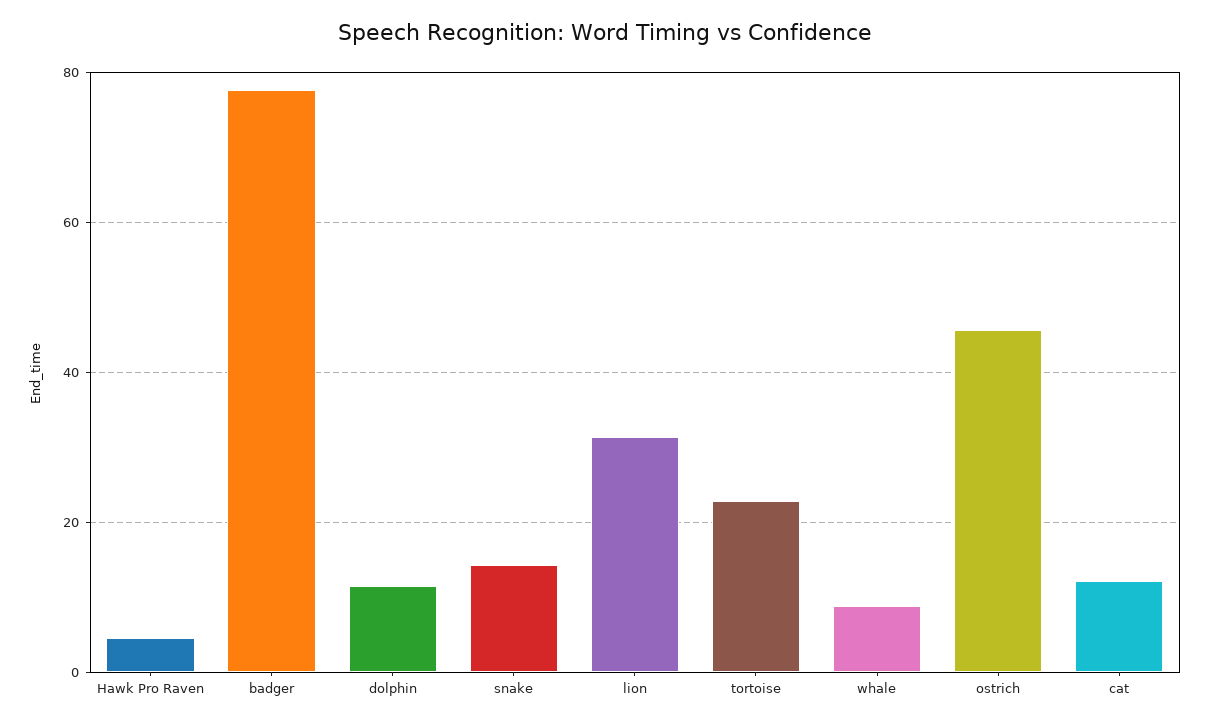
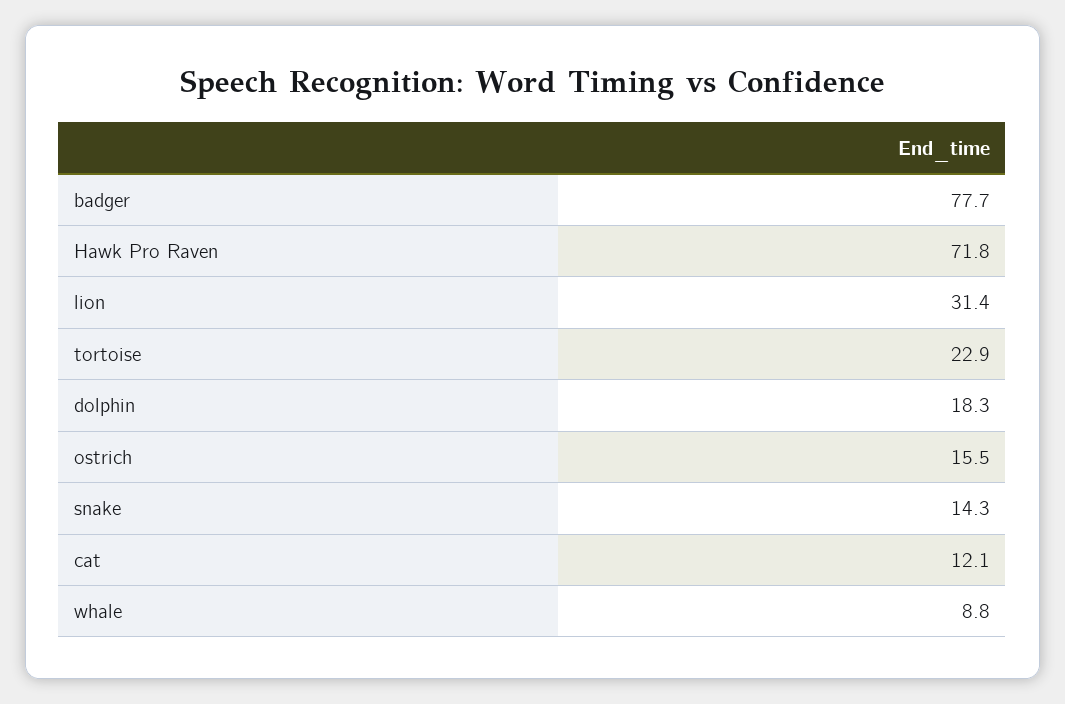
  {
-   "Hawk Pro Raven": 4,
+   "Hawk Pro Raven": 71.8,
    "badger": 77.7,
-   "dolphin": 12,
+   "dolphin": 18.3,
    "snake": 14.3,
    "lion": 31.4,
    "tortoise": 22.9,
    "whale": 8.8,
-   "ostrich": 46,
+   "ostrich": 15.5,
    "cat": 12.1
  }

